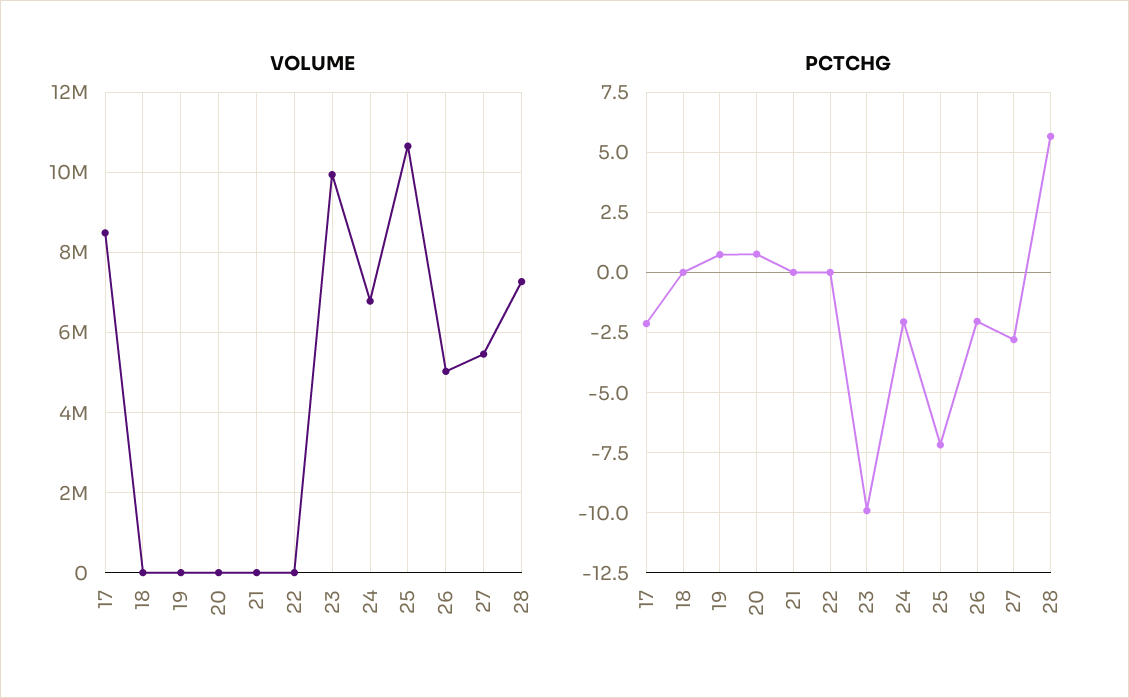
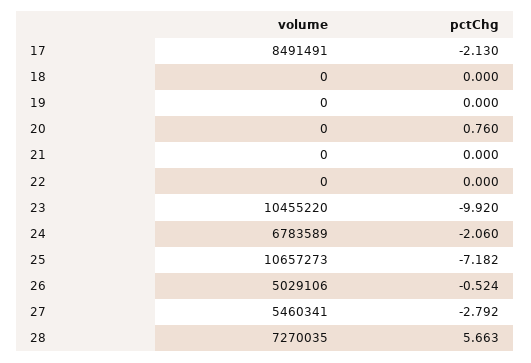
  {
    "VOLUME": {
      "17": 8491491,
      "18": 0,
      "19": 0,
      "20": 0,
      "21": 0,
      "22": 0,
-     "23": 10000000,
+     "23": 10455220,
      "24": 6783589,
      "25": 10657273,
      "26": 5029106,
      "27": 5460341,
      "28": 7270035
    },
    "PCTCHG": {
      "17": -2.13,
      "18": 0,
-     "19": 0.75,
+     "19": 0,
      "20": 0.76,
      "21": 0,
      "22": 0,
      "23": -9.92,
      "24": -2.06,
      "25": -7.182,
-     "26": -2,
+     "26": -0.524,
      "27": -2.792,
      "28": 5.663
    }
  }

